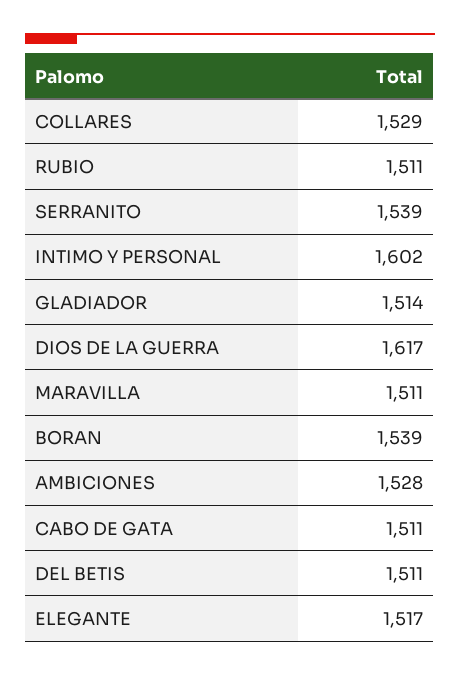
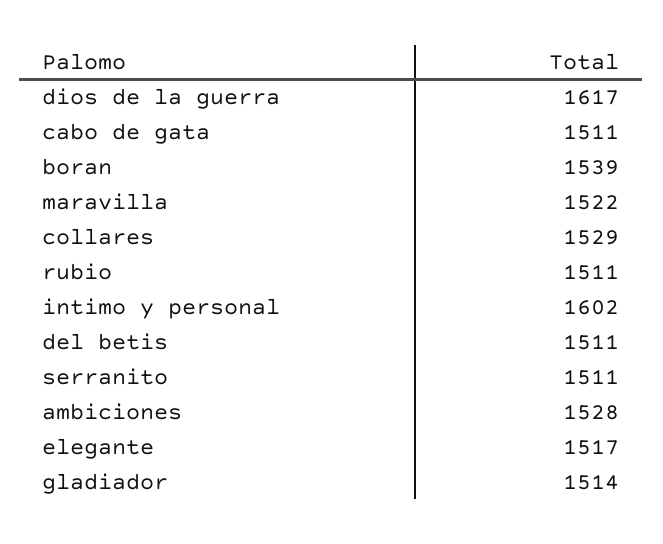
  {
    "COLLARES": 1529,
    "RUBIO": 1511,
-   "SERRANITO": 1539,
+   "SERRANITO": 1511,
    "INTIMO Y PERSONAL": 1602,
    "GLADIADOR": 1514,
    "DIOS DE LA GUERRA": 1617,
-   "MARAVILLA": 1511,
+   "MARAVILLA": 1522,
    "BORAN": 1539,
    "AMBICIONES": 1528,
    "CABO DE GATA": 1511,
    "DEL BETIS": 1511,
    "ELEGANTE": 1517
  }

